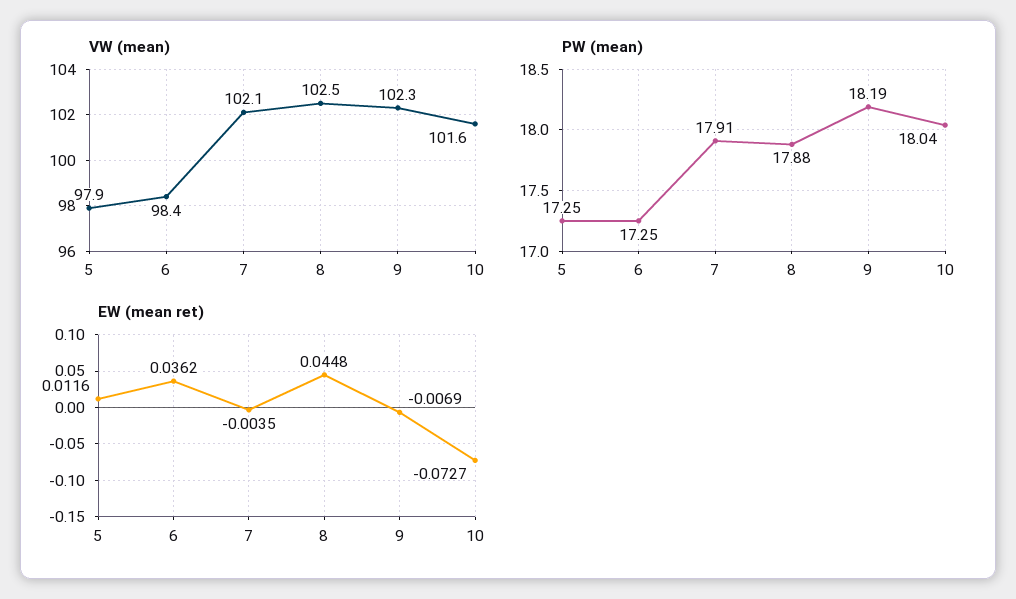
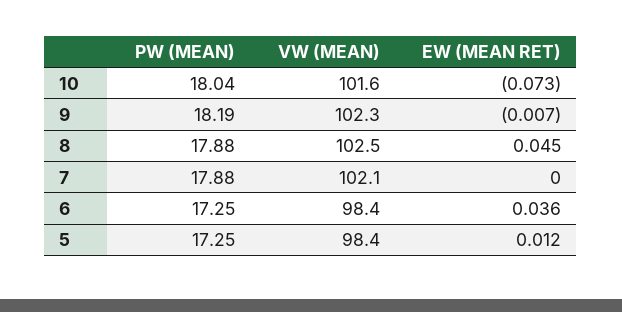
  {
    "VW (mean)": {
-     "5": 97.9,
+     "5": 98.4,
      "6": 98.4,
      "7": 102.1,
      "8": 102.5,
      "9": 102.3,
      "10": 101.6
    },
    "PW (mean)": {
      "5": 17.25,
      "6": 17.25,
-     "7": 17.91,
+     "7": 17.88,
      "8": 17.88,
      "9": 18.19,
      "10": 18.04
    },
    "EW (mean ret)": {
      "5": 0.0116,
      "6": 0.0362,
-     "7": -0.0035,
+     "7": 0,
      "8": 0.0448,
      "9": -0.0069,
      "10": -0.0727
    }
  }

